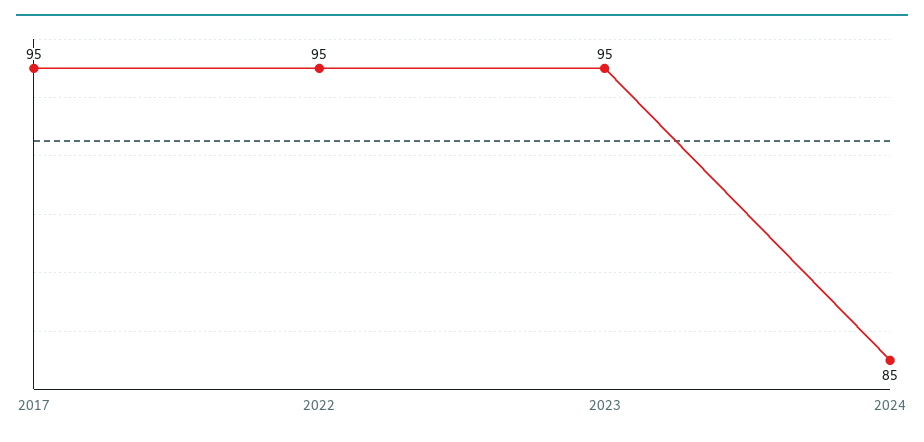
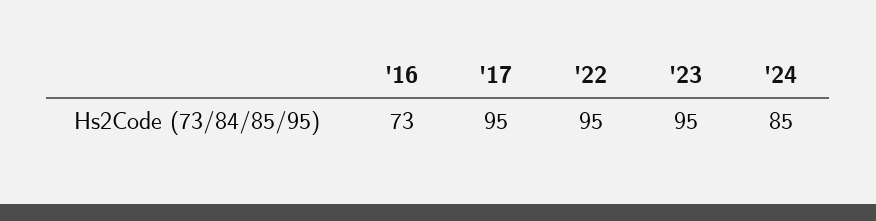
  {
    "2017": 95,
    "2022": 95,
    "2023": 95,
-   "2024": 85
+   "2024": 85,
+   "'16": 73
  }

